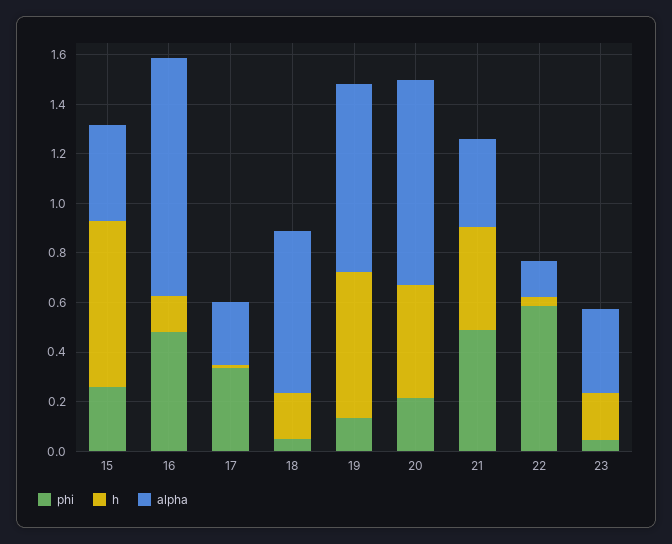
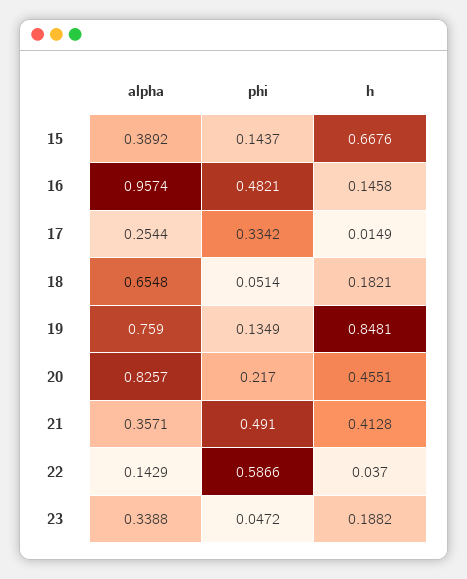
  {
    "phi": {
-     "15": 0.25,
+     "15": 0.1437,
      "16": 0.4821,
      "17": 0.3342,
      "18": 0.0514,
      "19": 0.1349,
      "20": 0.217,
      "21": 0.491,
      "22": 0.5866,
      "23": 0.0472
    },
    "h": {
      "15": 0.6676,
      "16": 0.1458,
      "17": 0.0149,
      "18": 0.1821,
-     "19": 0.6,
+     "19": 0.8481,
      "20": 0.4551,
      "21": 0.4128,
      "22": 0.037,
      "23": 0.1882
    },
    "alpha": {
      "15": 0.3892,
      "16": 0.9574,
      "17": 0.2544,
      "18": 0.6548,
      "19": 0.759,
      "20": 0.8257,
      "21": 0.3571,
      "22": 0.1429,
      "23": 0.3388
    }
  }

